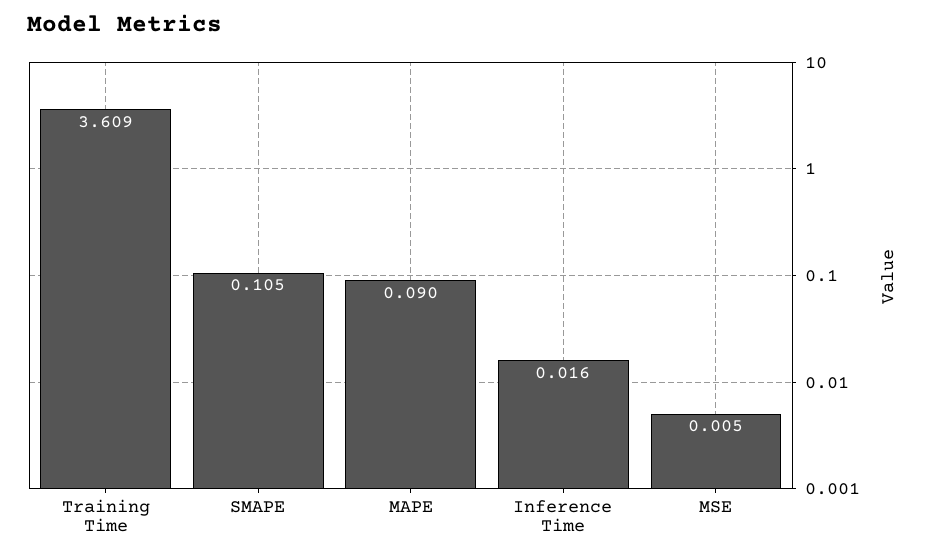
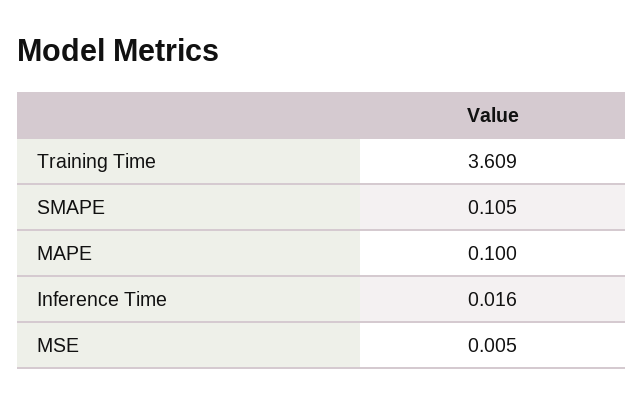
  {
    "Training Time": 3.609,
    "SMAPE": 0.105,
-   "MAPE": 0.09,
+   "MAPE": 0.1,
    "Inference Time": 0.016,
    "MSE": 0.005
  }

